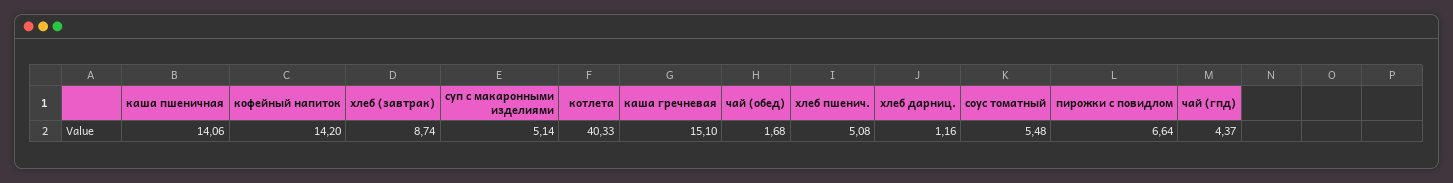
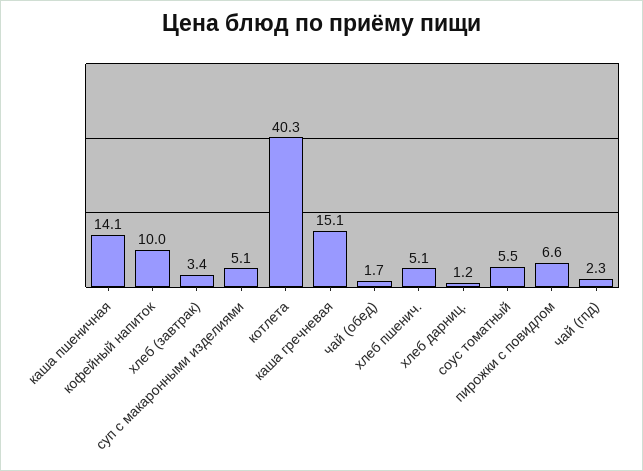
  {
    "каша пшеничная": 14.06,
-   "кофейный напиток": 14.2,
+   "кофейный напиток": 10,
-   "хлеб (завтрак)": 8.74,
+   "хлеб (завтрак)": 3.4,
    "суп с макаронными изделиями": 5.14,
    "котлета": 40.33,
    "каша гречневая": 15.1,
    "чай (обед)": 1.68,
    "хлеб пшенич.": 5.08,
    "хлеб дарниц.": 1.16,
    "соус томатный": 5.48,
    "пирожки с повидлом": 6.64,
-   "чай (гпд)": 4.37
+   "чай (гпд)": 2.3
  }

